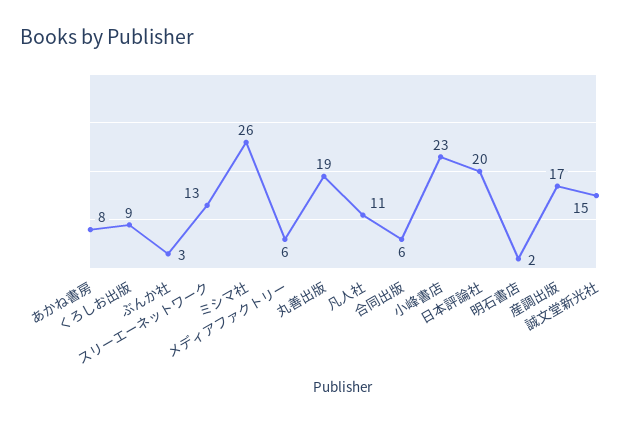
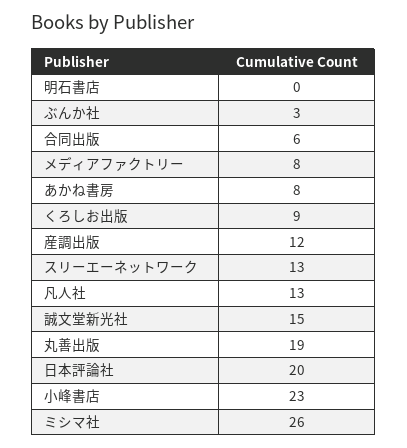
  {
    "あかね書房": 8,
    "くろしお出版": 9,
    "ぶんか社": 3,
    "スリーエーネットワーク": 13,
    "ミシマ社": 26,
-   "メディアファクトリー": 6,
+   "メディアファクトリー": 8,
    "丸善出版": 19,
-   "凡人社": 11,
+   "凡人社": 13,
    "合同出版": 6,
    "小峰書店": 23,
    "日本評論社": 20,
-   "明石書店": 2,
+   "明石書店": 0,
-   "産調出版": 17,
+   "産調出版": 12,
    "誠文堂新光社": 15
  }

